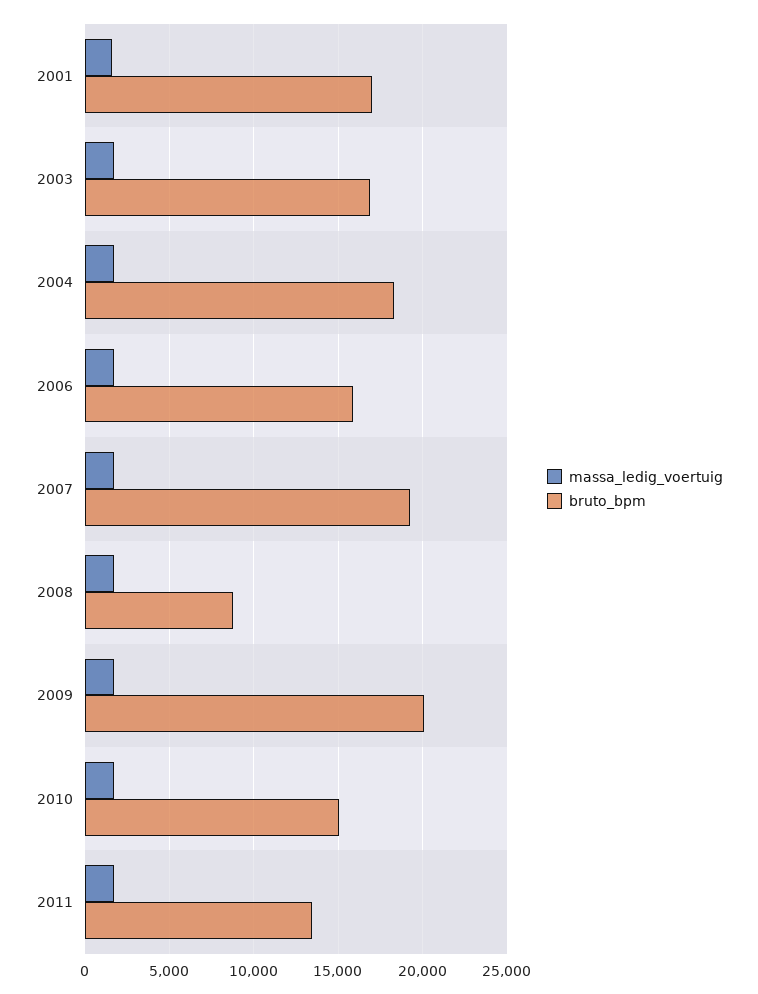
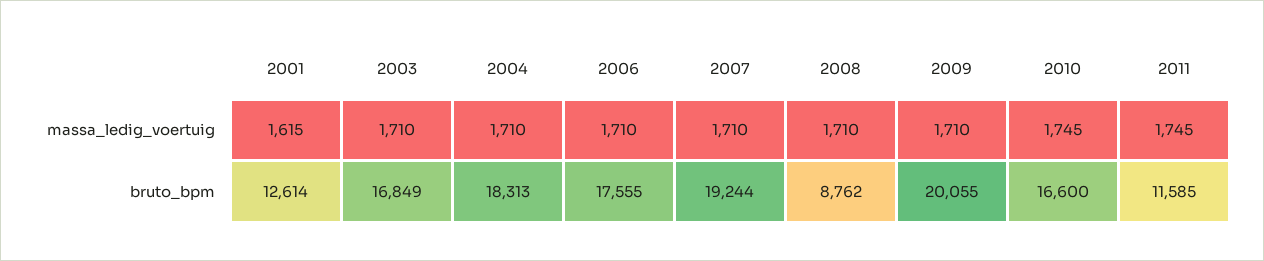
  {
    "massa_ledig_voertuig": {
      "2001": 1615,
      "2003": 1710,
      "2004": 1710,
      "2006": 1710,
      "2007": 1710,
      "2008": 1710,
      "2009": 1710,
      "2010": 1745,
      "2011": 1745
    },
    "bruto_bpm": {
-     "2001": 17000,
+     "2001": 12614,
      "2003": 16849,
      "2004": 18313,
-     "2006": 16000,
+     "2006": 17555,
      "2007": 19244,
      "2008": 8762,
      "2009": 20055,
-     "2010": 15000,
+     "2010": 16600,
-     "2011": 13500
+     "2011": 11585
    }
  }

